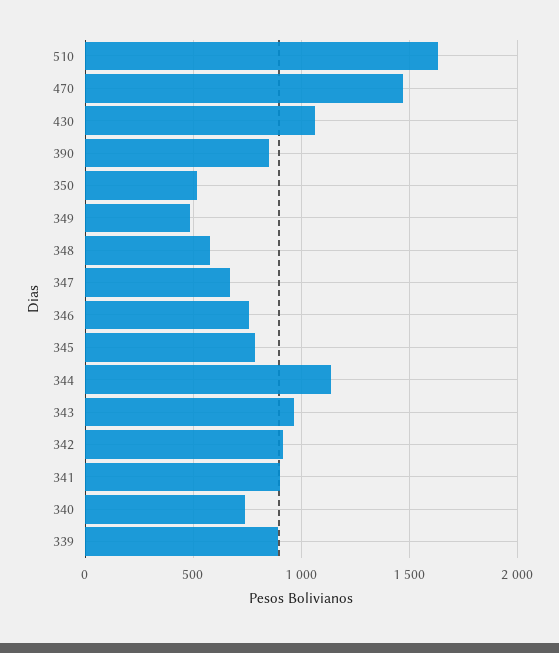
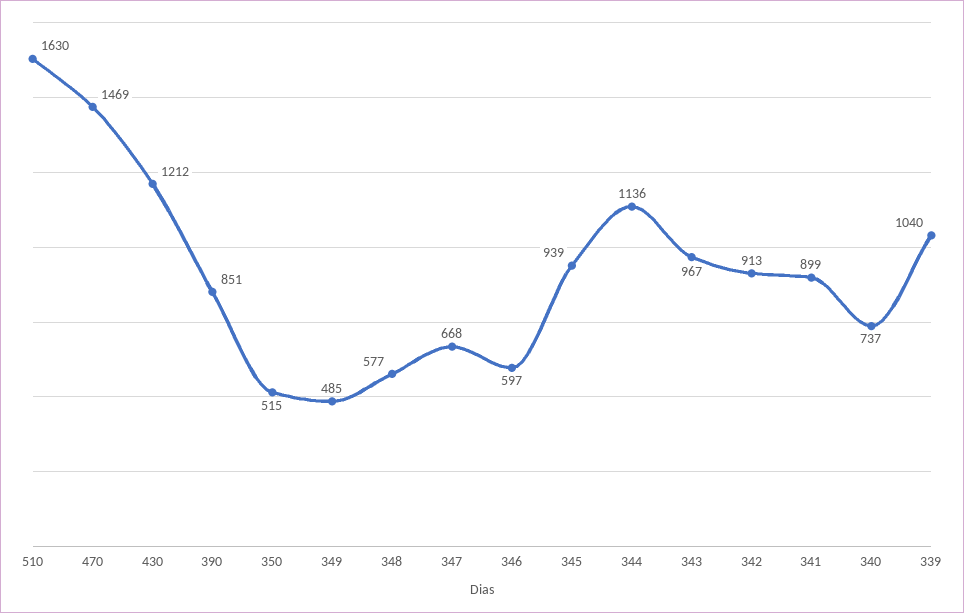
  {
    "510": 1630,
    "470": 1469,
-   "430": 1050,
+   "430": 1212,
    "390": 851,
    "350": 515,
    "349": 485,
    "348": 577,
    "347": 668,
-   "346": 750,
+   "346": 597,
-   "345": 800,
+   "345": 939,
    "344": 1136,
    "343": 967,
    "342": 913,
    "341": 899,
    "340": 737,
-   "339": 900
+   "339": 1040
  }

